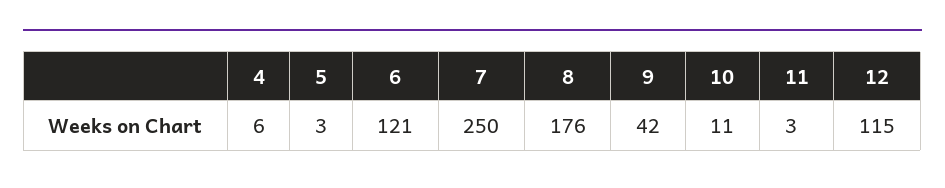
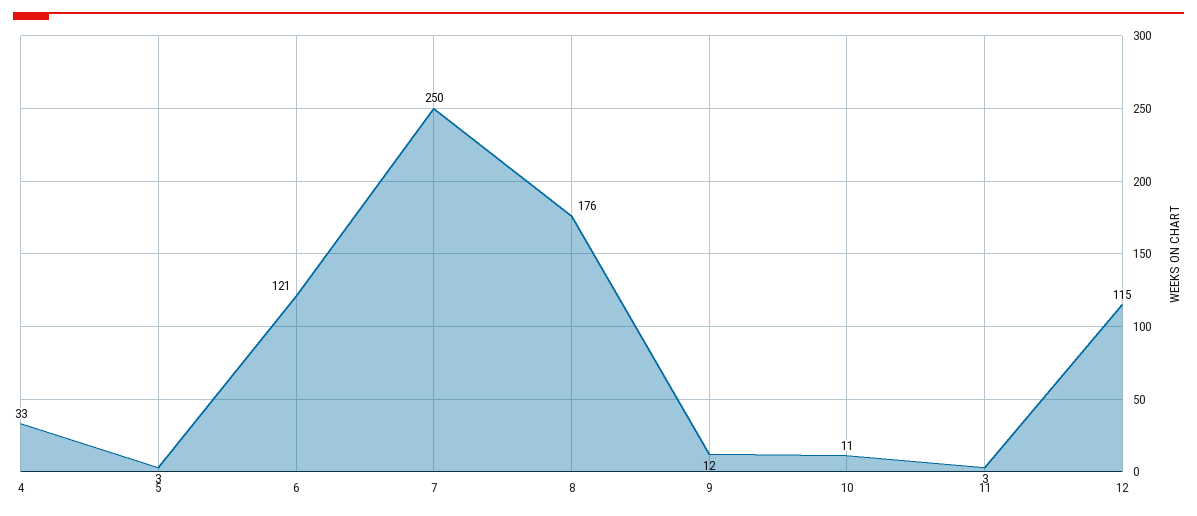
  {
-   "4": 6,
+   "4": 33,
    "5": 3,
    "6": 121,
    "7": 250,
    "8": 176,
-   "9": 42,
+   "9": 12,
    "10": 11,
    "11": 3,
    "12": 115
  }

